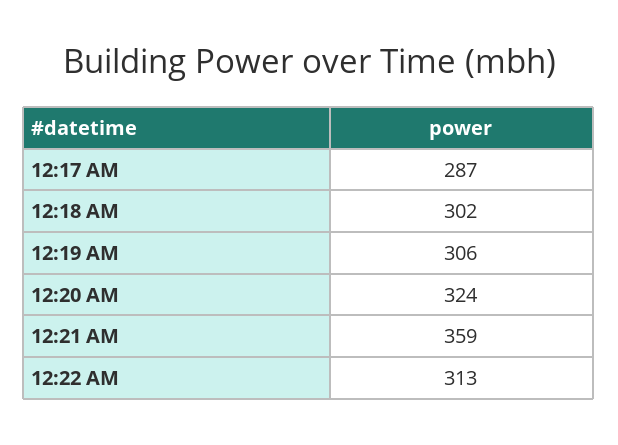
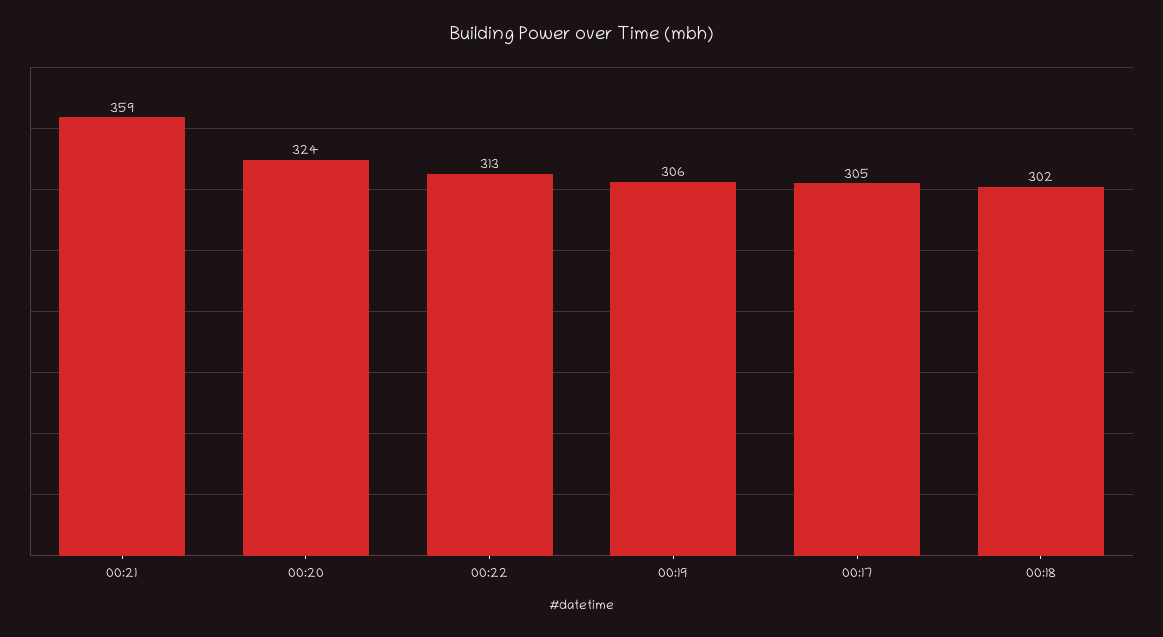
  {
-   "12:17 AM": 287,
+   "12:17 AM": 305,
    "12:18 AM": 302,
    "12:19 AM": 306,
    "12:20 AM": 324,
    "12:21 AM": 359,
    "12:22 AM": 313
  }

